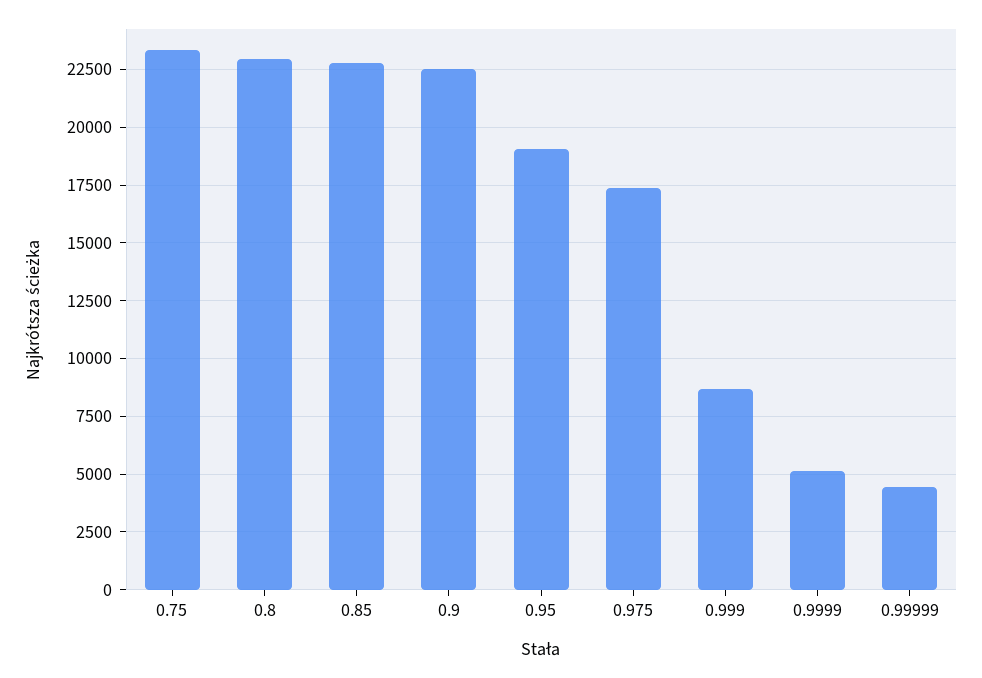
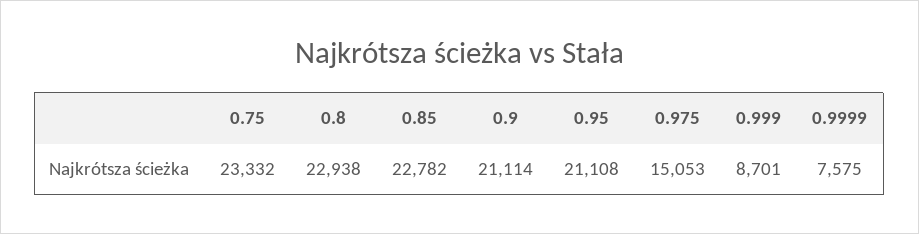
  {
    "0.75": 23332,
    "0.8": 22938,
    "0.85": 22782,
-   "0.9": 22500,
+   "0.9": 21114,
-   "0.95": 19000,
+   "0.95": 21108,
-   "0.975": 17500,
+   "0.975": 15053,
    "0.999": 8701,
-   "0.9999": 5000,
+   "0.9999": 7575
-   "0.99999": 4500
  }

